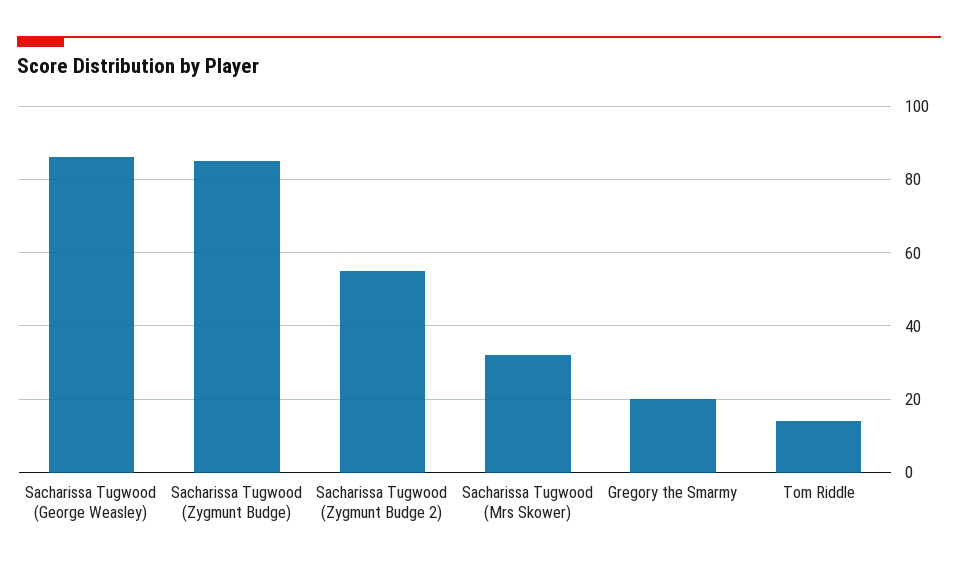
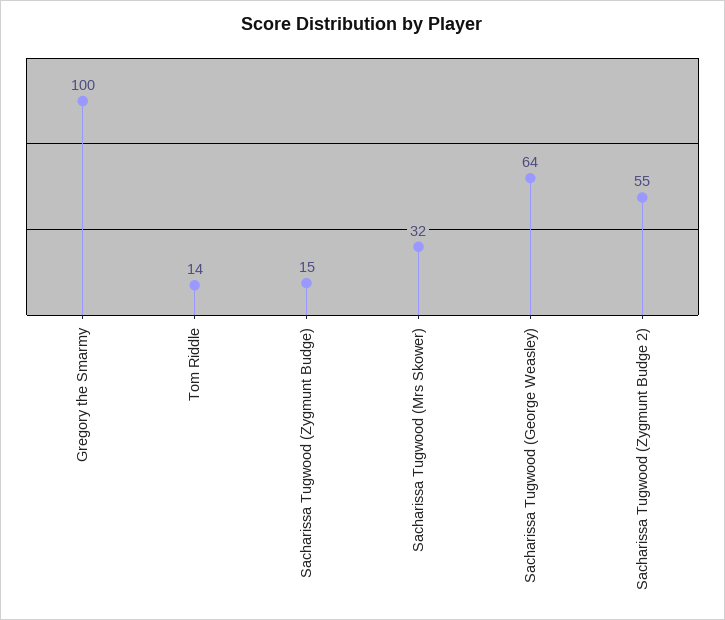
  {
-   "Sacharissa Tugwood (George Weasley)": 85,
+   "Sacharissa Tugwood (George Weasley)": 64,
-   "Sacharissa Tugwood (Zygmunt Budge)": 85,
+   "Sacharissa Tugwood (Zygmunt Budge)": 15,
    "Sacharissa Tugwood (Zygmunt Budge 2)": 55,
    "Sacharissa Tugwood (Mrs Skower)": 32,
-   "Gregory the Smarmy": 20,
+   "Gregory the Smarmy": 100,
    "Tom Riddle": 14
  }

